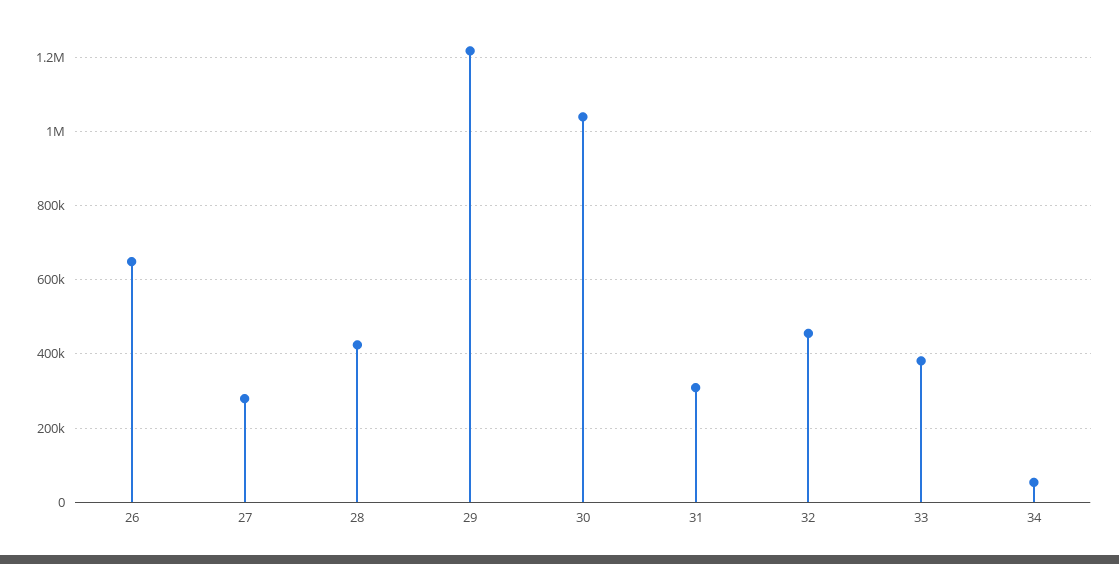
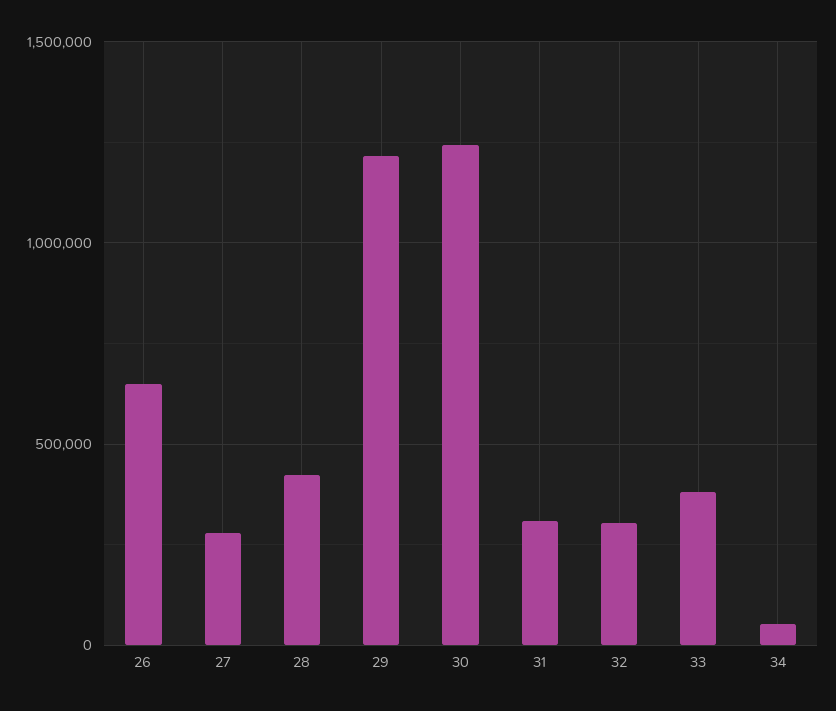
  {
    "26": 640000,
    "27": 280000,
    "28": 420000,
    "29": 1220000,
-   "30": 1040000,
+   "30": 1250000,
    "31": 300000,
-   "32": 460000,
+   "32": 300000,
    "33": 380000,
    "34": 60000
  }

